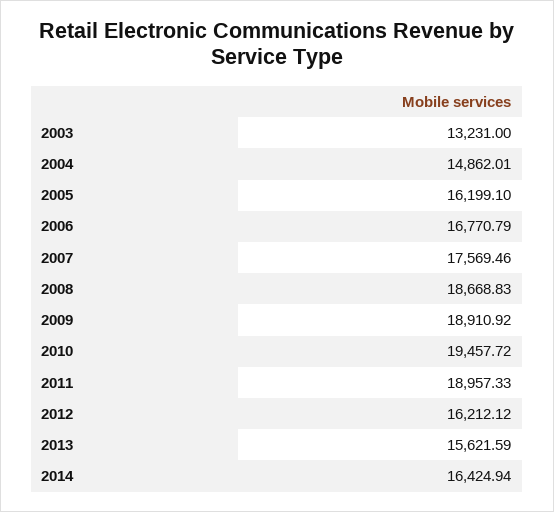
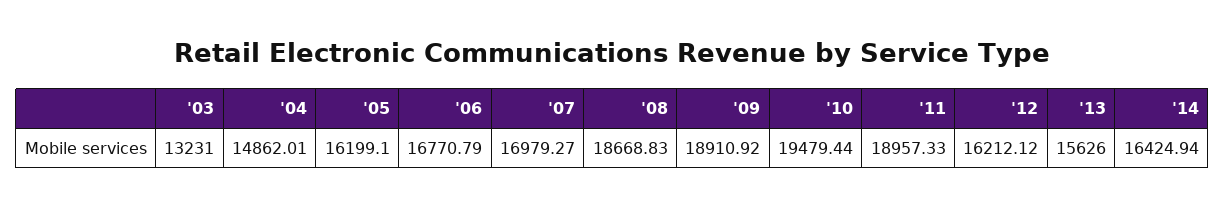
  {
    "2003": 13231,
    "2004": 14862.01,
    "2005": 16199.1,
    "2006": 16770.79,
-   "2007": 17569.46,
+   "2007": 16979.27,
    "2008": 18668.83,
    "2009": 18910.92,
-   "2010": 19457.72,
+   "2010": 19479.44,
    "2011": 18957.33,
    "2012": 16212.12,
-   "2013": 15621.59,
+   "2013": 15626,
    "2014": 16424.94
  }

